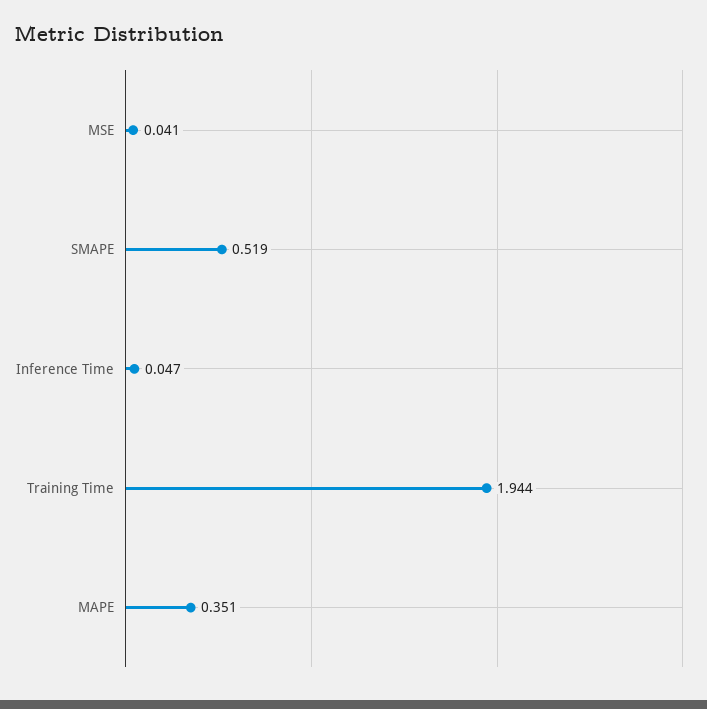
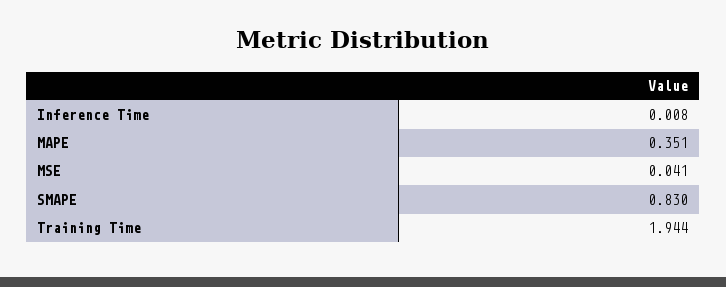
  {
    "MSE": 0.041,
-   "SMAPE": 0.519,
+   "SMAPE": 0.83,
-   "Inference Time": 0.047,
+   "Inference Time": 0.008,
    "Training Time": 1.944,
    "MAPE": 0.351
  }

